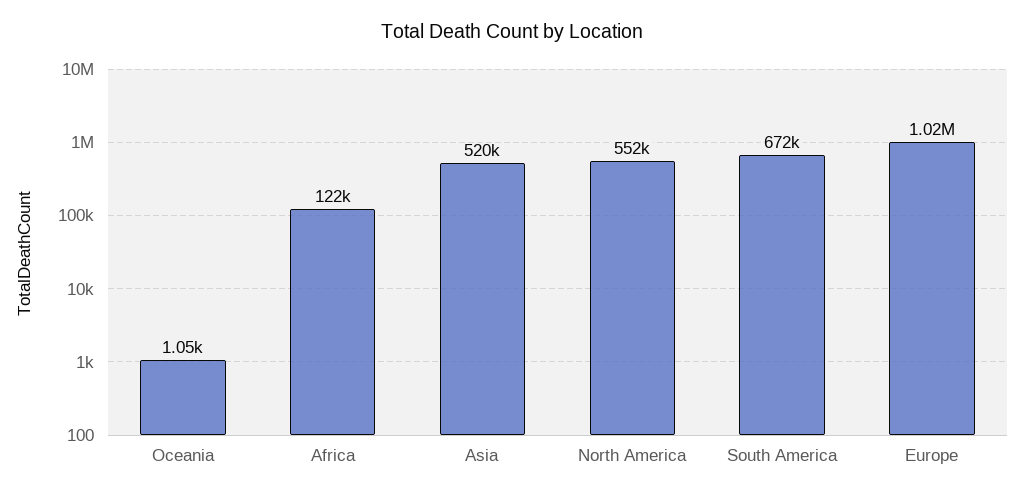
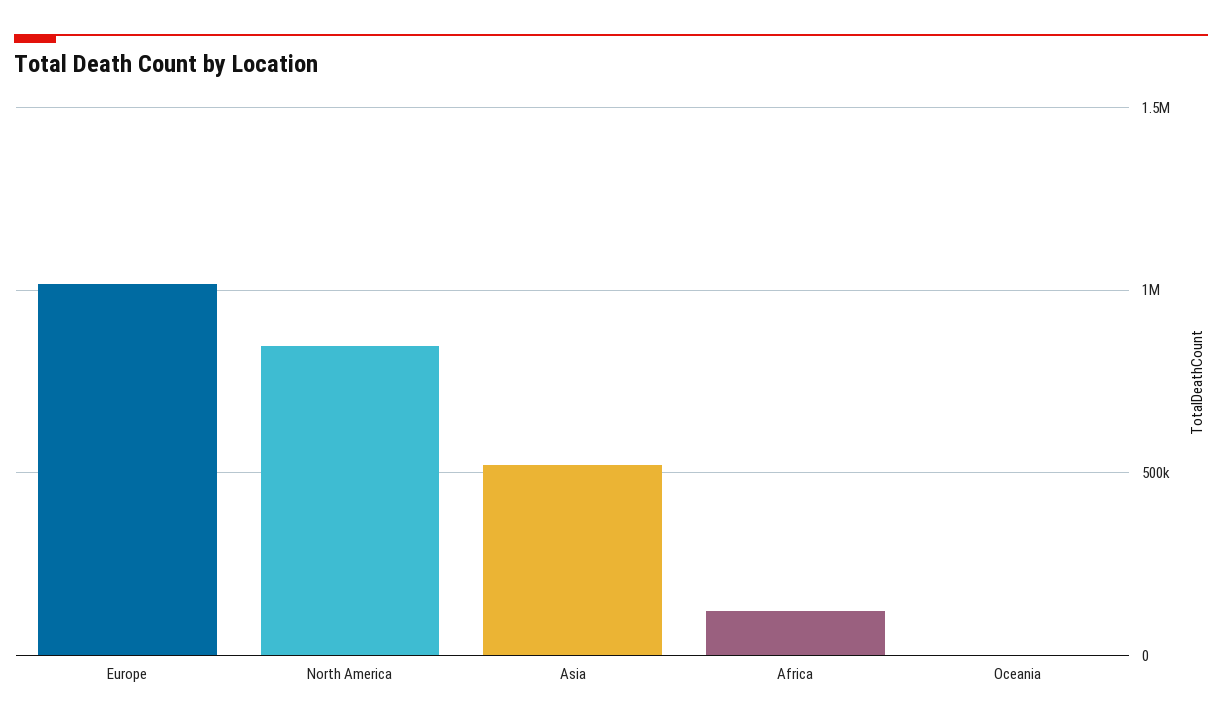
  {
    "Oceania": 1050,
    "Africa": 122000,
    "Asia": 520000,
-   "North America": 552000,
+   "North America": 850000,
-   "South America": 672000,
    "Europe": 1020000
  }

